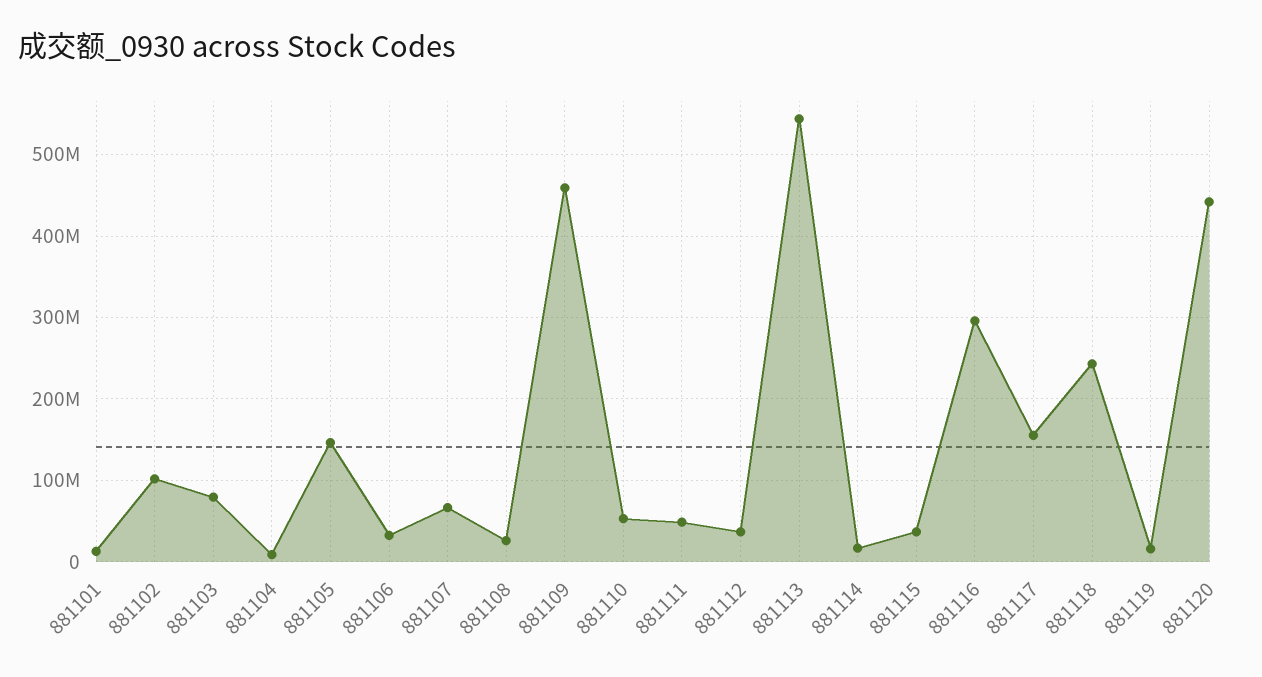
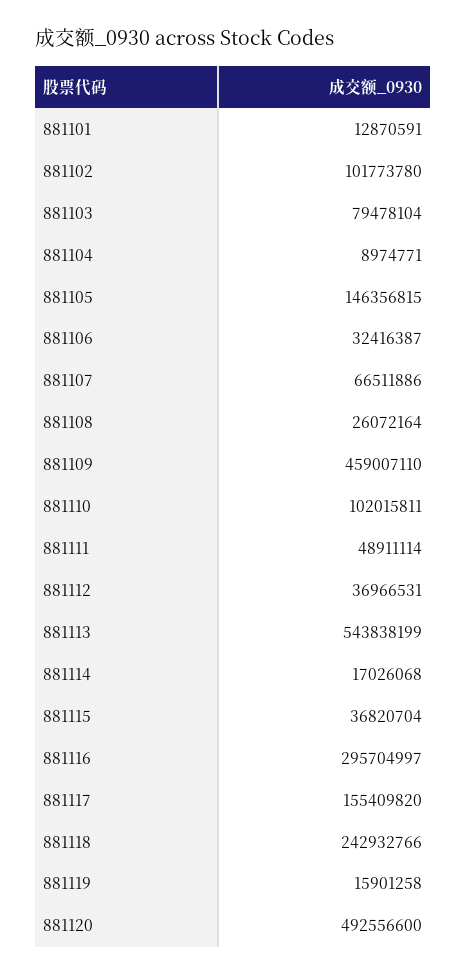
  {
    "881101": 12870591,
    "881102": 101773780,
    "881103": 79478104,
    "881104": 8974771,
    "881105": 146356815,
    "881106": 32416387,
    "881107": 66511886,
    "881108": 26072164,
    "881109": 459007110,
-   "881110": 50000000,
+   "881110": 102015811,
    "881111": 48911114,
    "881112": 36966531,
    "881113": 543838199,
    "881114": 17026068,
    "881115": 36820704,
    "881116": 295704997,
    "881117": 155409820,
    "881118": 242932766,
    "881119": 15901258,
-   "881120": 440000000
+   "881120": 492556600
  }

